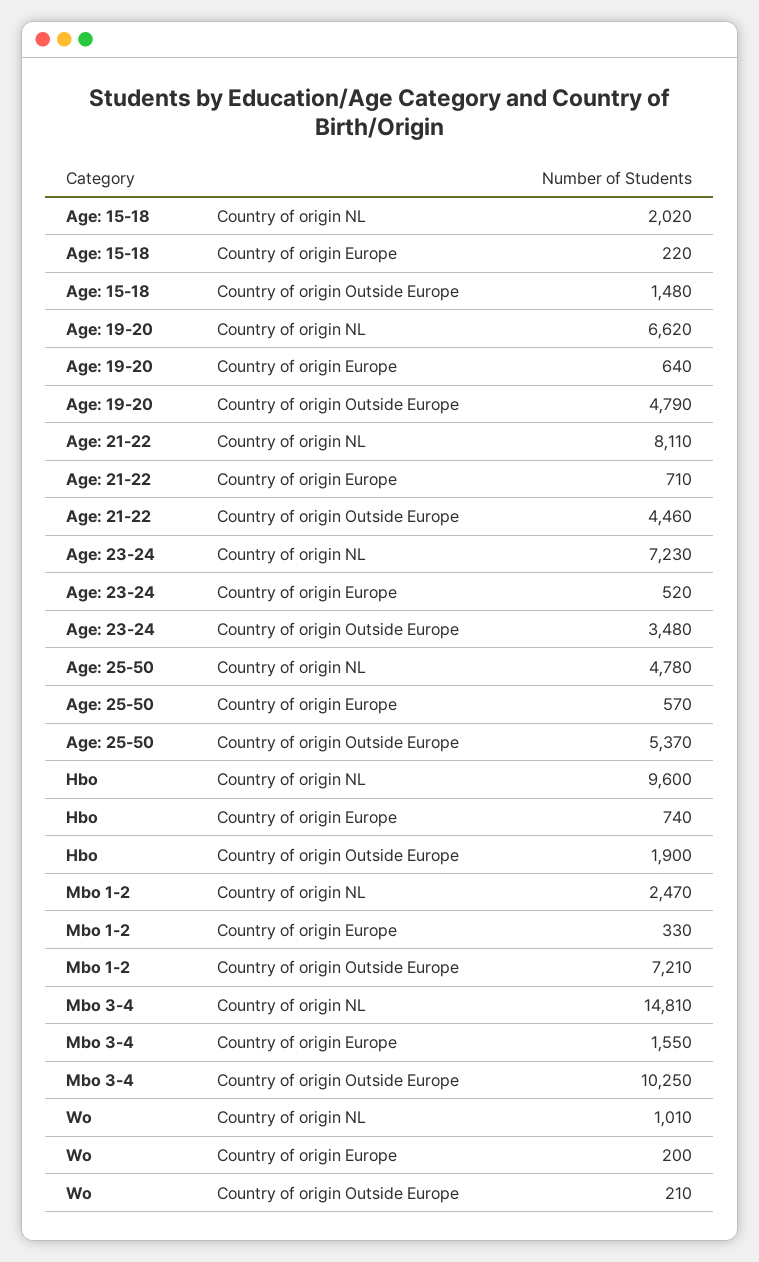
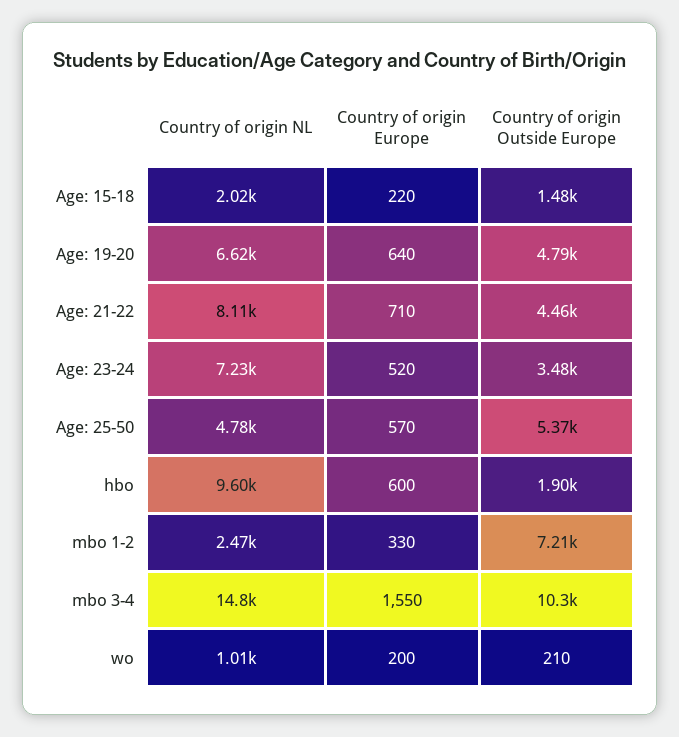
  {
    "Age: 15-18": {
      "Country of origin NL": 2020,
      "Country of origin Europe": 220,
      "Country of origin Outside Europe": 1480
    },
    "Age: 19-20": {
      "Country of origin NL": 6620,
      "Country of origin Europe": 640,
      "Country of origin Outside Europe": 4790
    },
    "Age: 21-22": {
      "Country of origin NL": 8110,
      "Country of origin Europe": 710,
      "Country of origin Outside Europe": 4460
    },
    "Age: 23-24": {
      "Country of origin NL": 7230,
      "Country of origin Europe": 520,
      "Country of origin Outside Europe": 3480
    },
    "Age: 25-50": {
      "Country of origin NL": 4780,
      "Country of origin Europe": 570,
      "Country of origin Outside Europe": 5370
    },
    "Hbo": {
      "Country of origin NL": 9600,
-     "Country of origin Europe": 740,
+     "Country of origin Europe": 600,
      "Country of origin Outside Europe": 1900
    },
    "Mbo 1-2": {
      "Country of origin NL": 2470,
      "Country of origin Europe": 330,
      "Country of origin Outside Europe": 7210
    },
    "Mbo 3-4": {
      "Country of origin NL": 14810,
      "Country of origin Europe": 1550,
      "Country of origin Outside Europe": 10250
    },
    "Wo": {
      "Country of origin NL": 1010,
      "Country of origin Europe": 200,
      "Country of origin Outside Europe": 210
    }
  }

